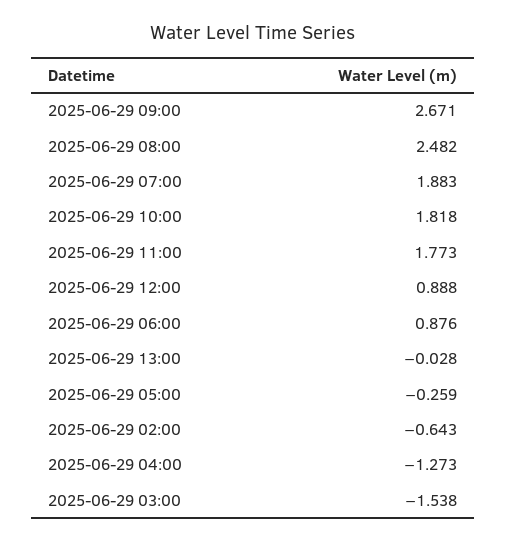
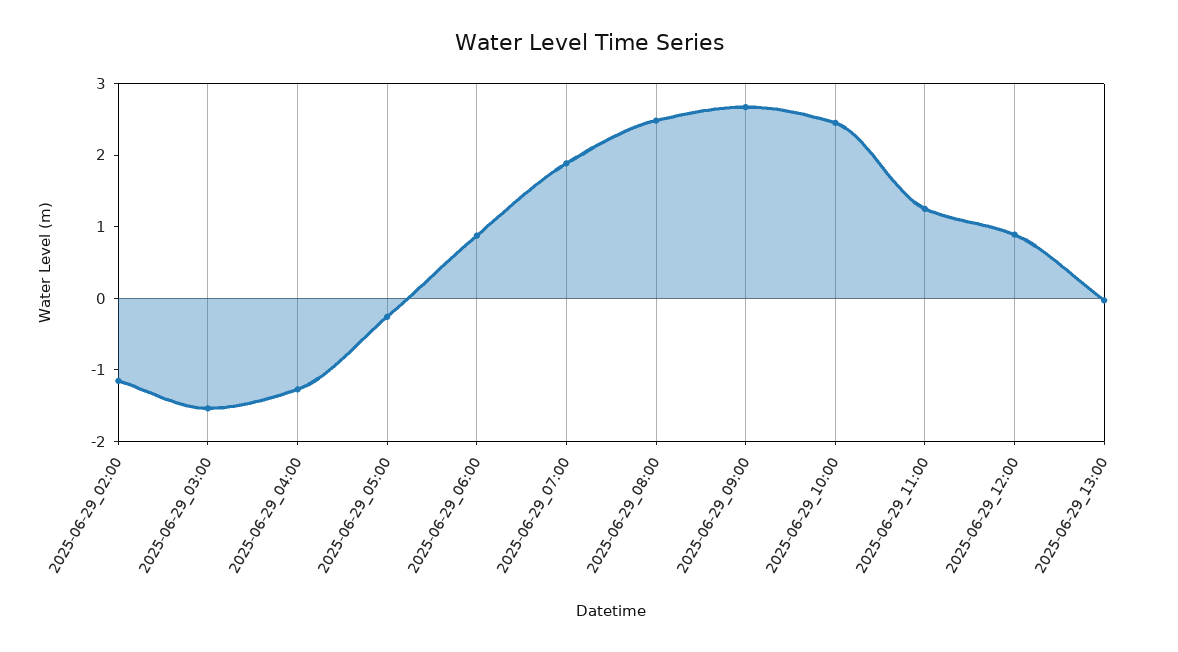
  {
    "2025-06-29 09:00": 2.671,
    "2025-06-29 08:00": 2.482,
    "2025-06-29 07:00": 1.883,
-   "2025-06-29 10:00": 1.818,
+   "2025-06-29 10:00": 2.4,
-   "2025-06-29 11:00": 1.773,
+   "2025-06-29 11:00": 1.2,
    "2025-06-29 12:00": 0.888,
    "2025-06-29 06:00": 0.876,
    "2025-06-29 13:00": -0.028,
    "2025-06-29 05:00": -0.259,
-   "2025-06-29 02:00": -0.643,
+   "2025-06-29 02:00": -1.2,
    "2025-06-29 04:00": -1.273,
    "2025-06-29 03:00": -1.538
  }

